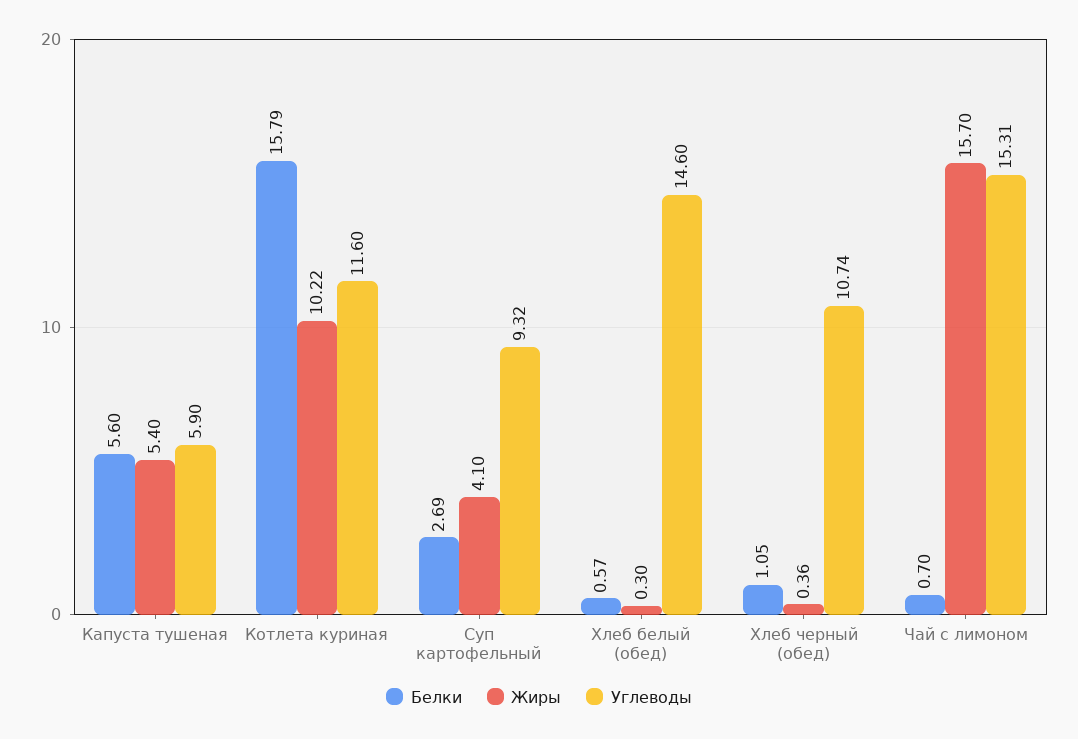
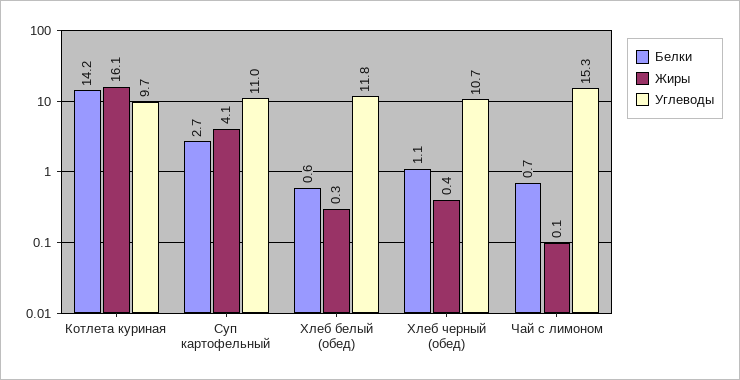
  {
    "Белки": {
-     "Капуста тушеная": 5.6,
-     "Котлета куриная": 15.79,
+     "Котлета куриная": 14.2,
      "Суп картофельный": 2.69,
      "Хлеб белый (обед)": 0.57,
      "Хлеб черный (обед)": 1.05,
      "Чай с лимоном": 0.7
    },
    "Жиры": {
-     "Капуста тушеная": 5.4,
-     "Котлета куриная": 10.22,
+     "Котлета куриная": 16.1,
      "Суп картофельный": 4.1,
      "Хлеб белый (обед)": 0.3,
      "Хлеб черный (обед)": 0.36,
-     "Чай с лимоном": 15.7
+     "Чай с лимоном": 0.1
    },
    "Углеводы": {
-     "Капуста тушеная": 5.9,
-     "Котлета куриная": 11.6,
+     "Котлета куриная": 9.7,
-     "Суп картофельный": 9.32,
+     "Суп картофельный": 11,
-     "Хлеб белый (обед)": 14.6,
+     "Хлеб белый (обед)": 11.8,
      "Хлеб черный (обед)": 10.74,
      "Чай с лимоном": 15.31
    }
  }

